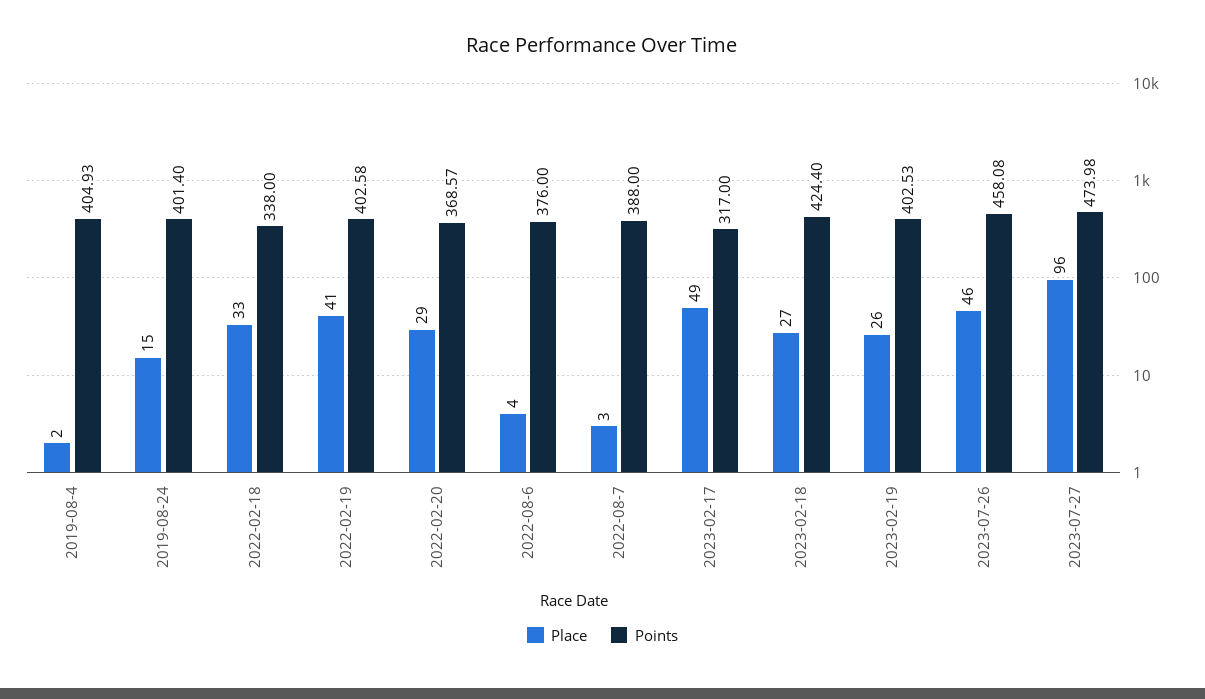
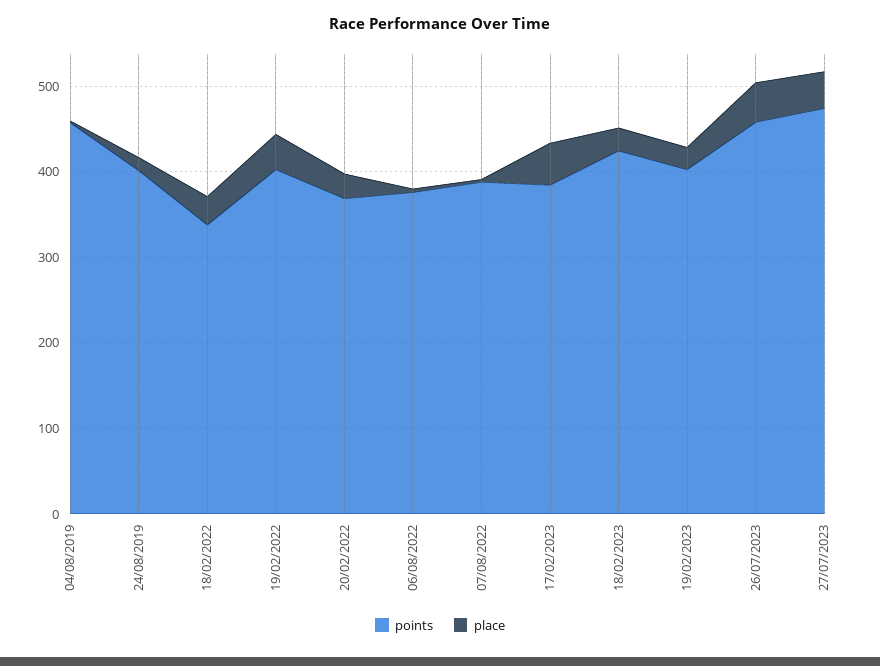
  {
    "Place": {
      "2019-08-4": 2,
      "2019-08-24": 15,
      "2022-02-18": 33,
      "2022-02-19": 41,
      "2022-02-20": 29,
      "2022-08-6": 4,
      "2022-08-7": 3,
      "2023-02-17": 49,
      "2023-02-18": 27,
      "2023-02-19": 26,
      "2023-07-26": 46,
-     "2023-07-27": 96
+     "2023-07-27": 40
    },
    "Points": {
-     "2019-08-4": 404.93,
+     "2019-08-4": 460,
      "2019-08-24": 401.4,
      "2022-02-18": 338,
      "2022-02-19": 402.58,
      "2022-02-20": 368.57,
      "2022-08-6": 376,
      "2022-08-7": 388,
-     "2023-02-17": 317,
+     "2023-02-17": 380,
      "2023-02-18": 424.4,
      "2023-02-19": 402.53,
      "2023-07-26": 458.08,
      "2023-07-27": 473.98
    }
  }

